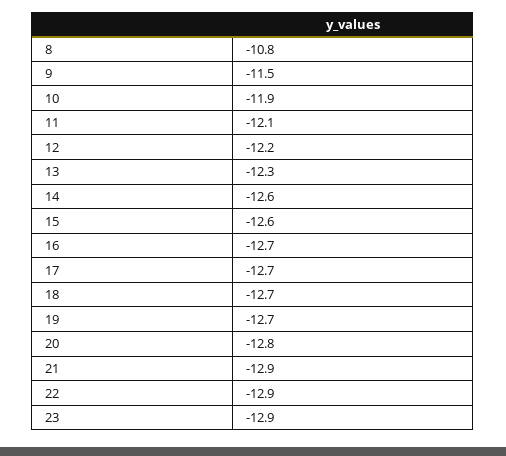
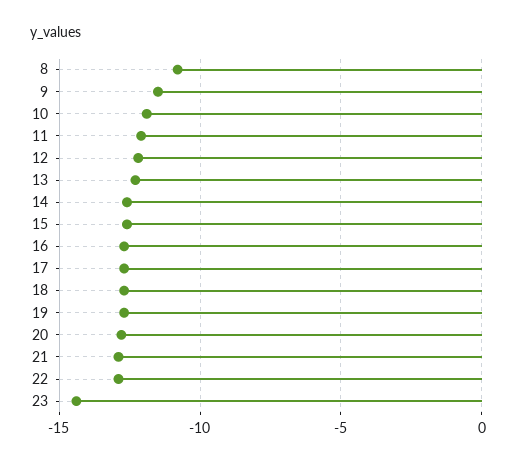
  {
    "8": -10.8,
    "9": -11.5,
    "10": -11.9,
    "11": -12.1,
    "12": -12.2,
    "13": -12.3,
    "14": -12.6,
    "15": -12.6,
    "16": -12.7,
    "17": -12.7,
    "18": -12.7,
    "19": -12.7,
    "20": -12.8,
    "21": -12.9,
    "22": -12.9,
-   "23": -12.9
+   "23": -14.5
  }

